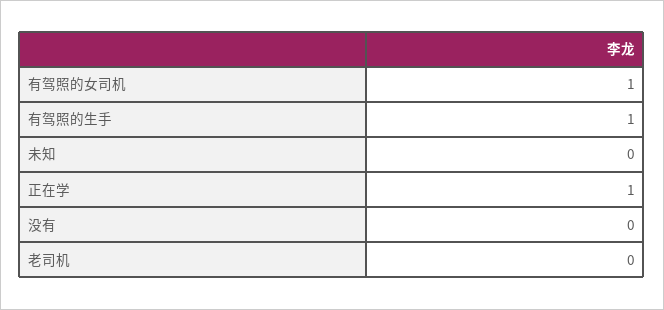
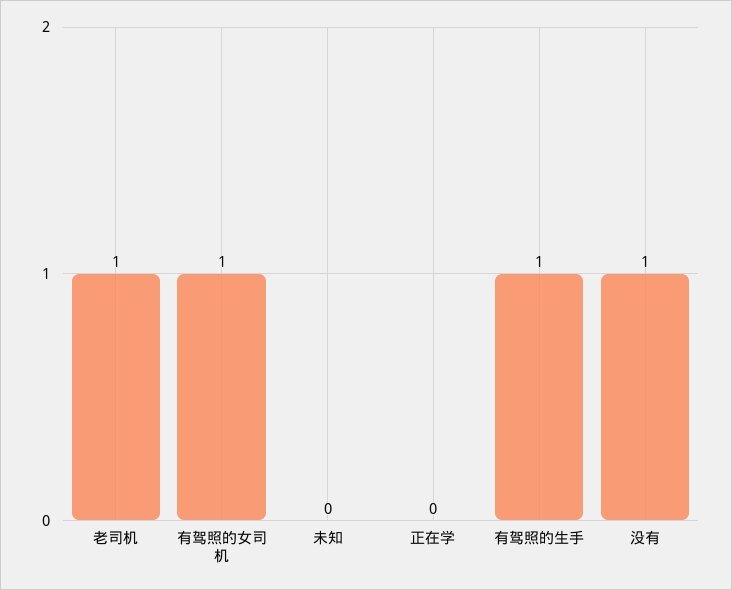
  {
    "有驾照的女司机": 1,
    "有驾照的生手": 1,
    "未知": 0,
-   "正在学": 1,
+   "正在学": 0,
-   "没有": 0,
+   "没有": 1,
-   "老司机": 0
+   "老司机": 1
  }

